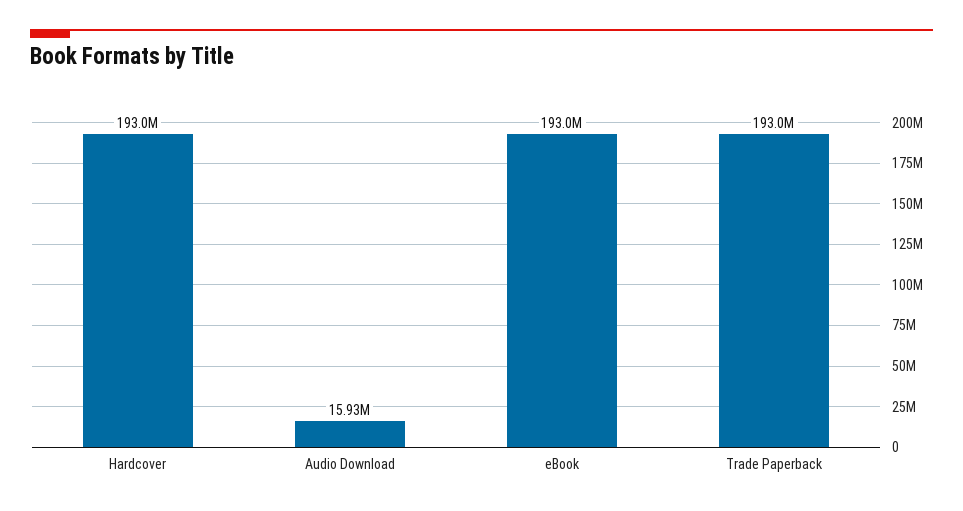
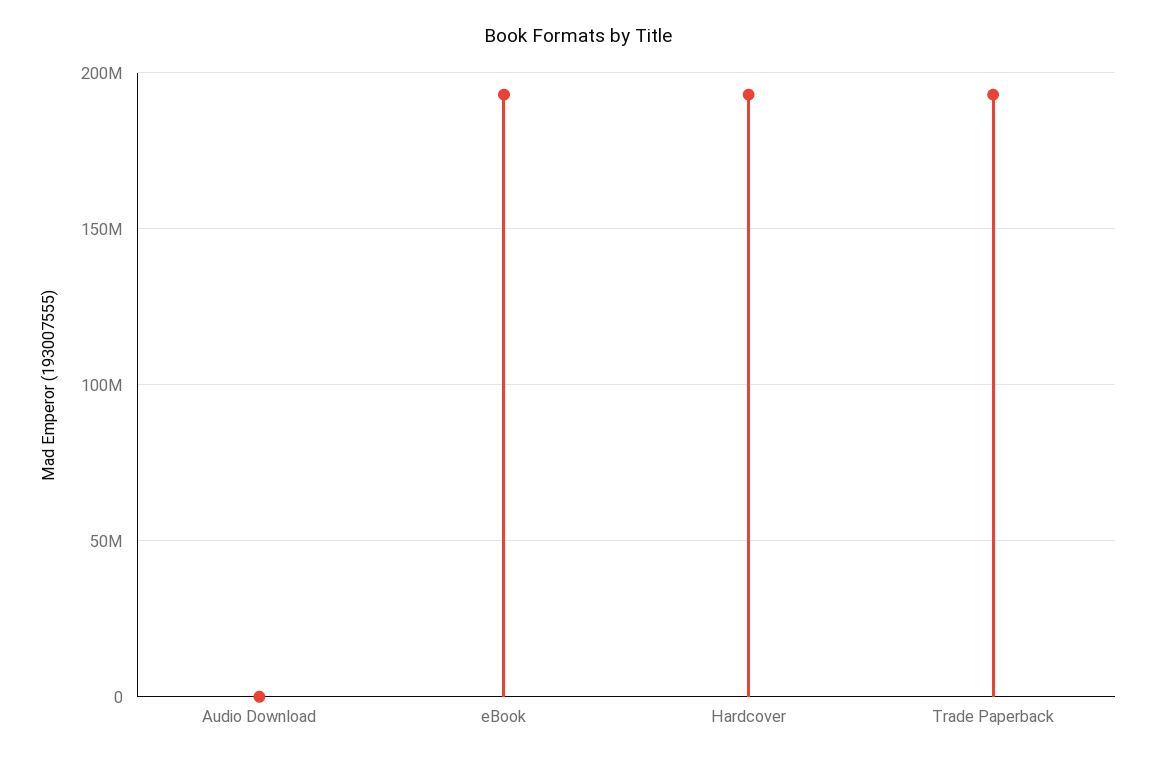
  {
    "Hardcover": 193000000,
-   "Audio Download": 15930000,
+   "Audio Download": 0,
    "eBook": 193000000,
    "Trade Paperback": 193000000
  }

